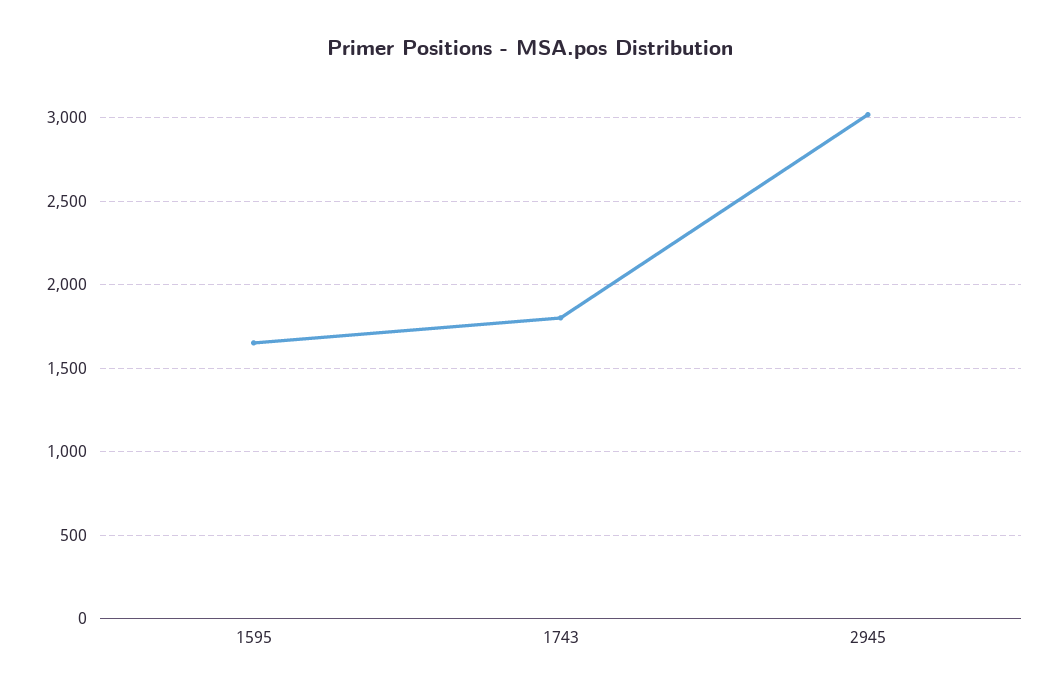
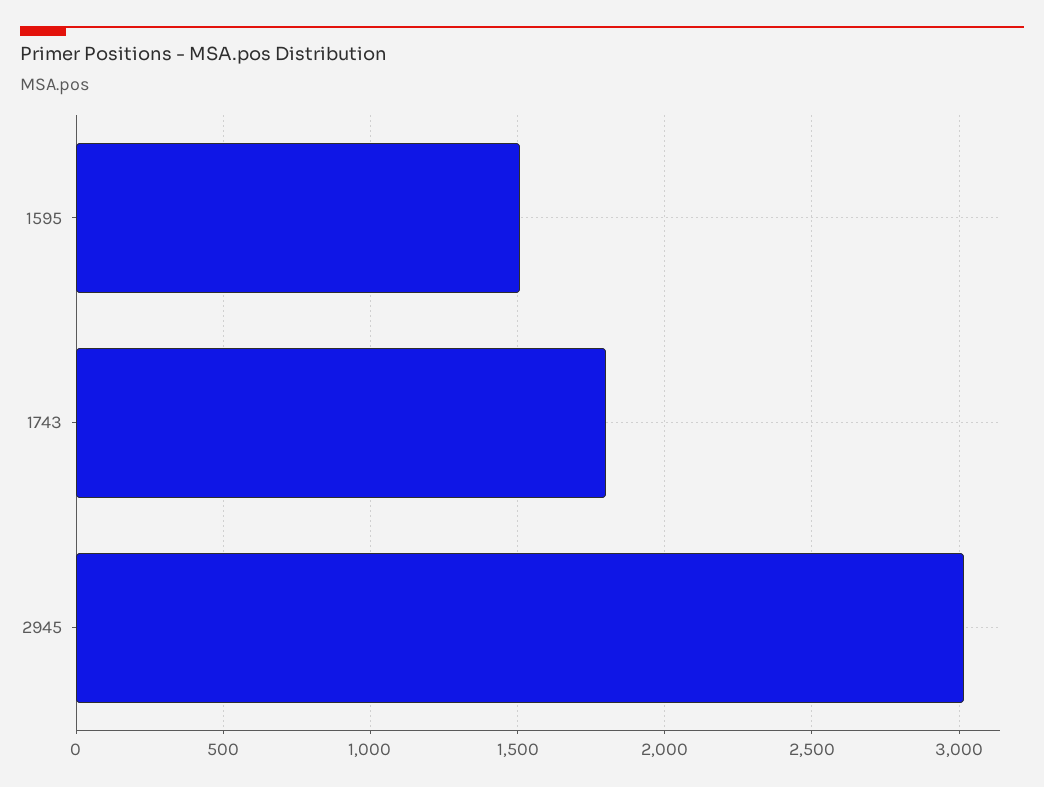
  {
-   "1595": 1650,
+   "1595": 1500,
    "1743": 1800,
    "2945": 3000
  }

